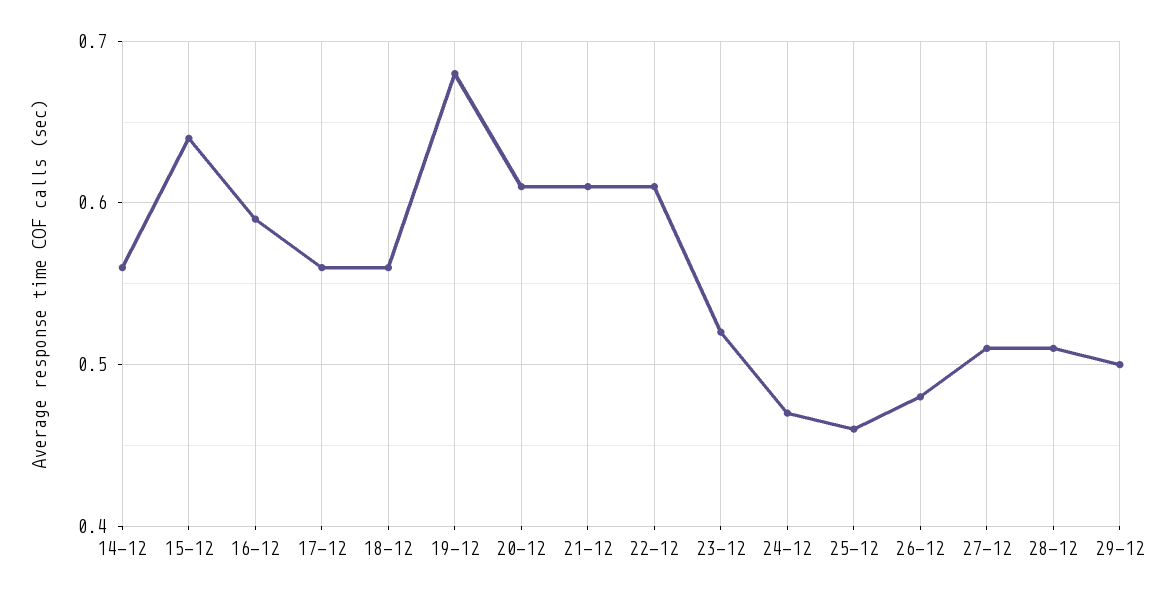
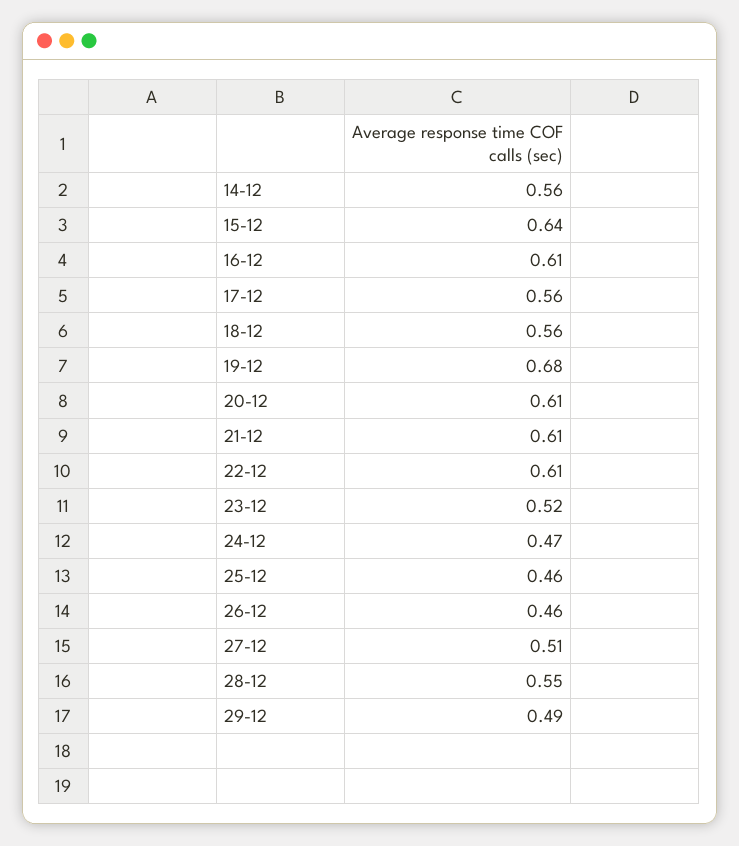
  {
    "14-12": 0.56,
    "15-12": 0.64,
-   "16-12": 0.59,
+   "16-12": 0.61,
    "17-12": 0.56,
    "18-12": 0.56,
    "19-12": 0.68,
    "20-12": 0.61,
    "21-12": 0.61,
    "22-12": 0.61,
    "23-12": 0.52,
    "24-12": 0.47,
    "25-12": 0.46,
-   "26-12": 0.48,
+   "26-12": 0.46,
    "27-12": 0.51,
-   "28-12": 0.51,
+   "28-12": 0.55,
-   "29-12": 0.5
+   "29-12": 0.49
  }

